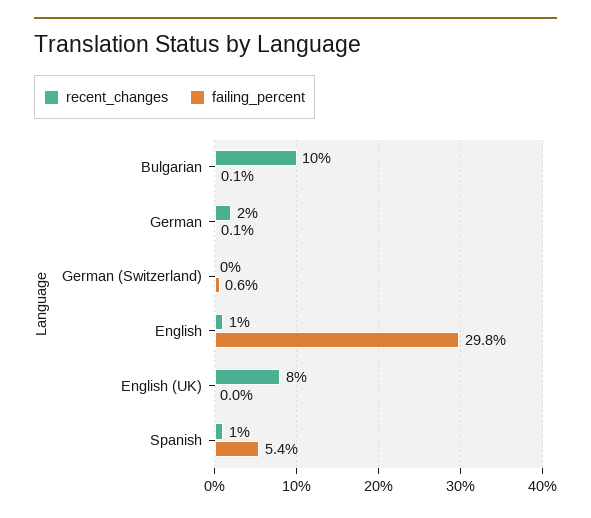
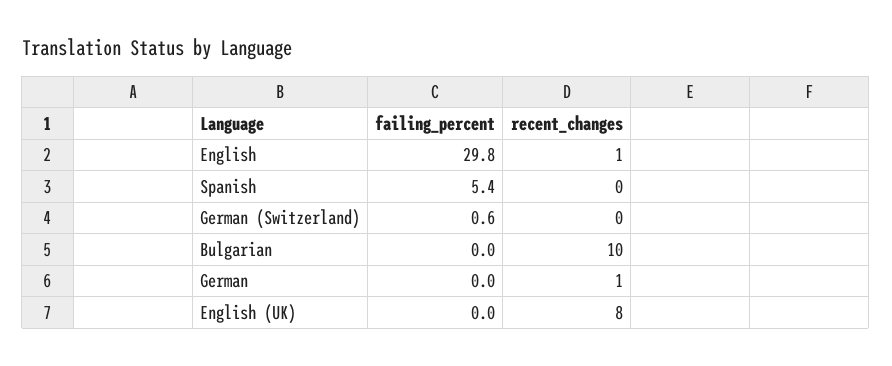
  {
    "recent_changes": {
      "Bulgarian": 10,
-     "German": 2,
+     "German": 1,
      "German (Switzerland)": 0,
      "English": 1,
      "English (UK)": 8,
-     "Spanish": 1
+     "Spanish": 0
    },
    "failing_percent": {
-     "Bulgarian": 0.1,
+     "Bulgarian": 0,
-     "German": 0.1,
+     "German": 0,
      "German (Switzerland)": 0.6,
      "English": 29.8,
      "English (UK)": 0,
      "Spanish": 5.4
    }
  }

